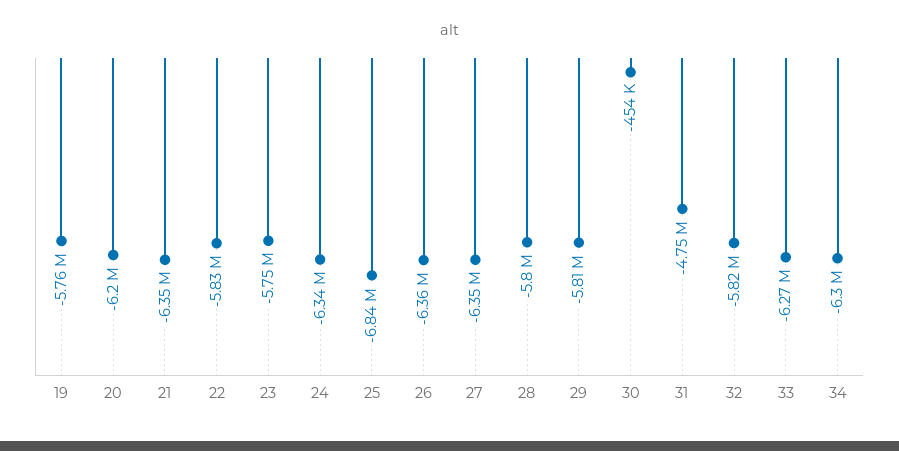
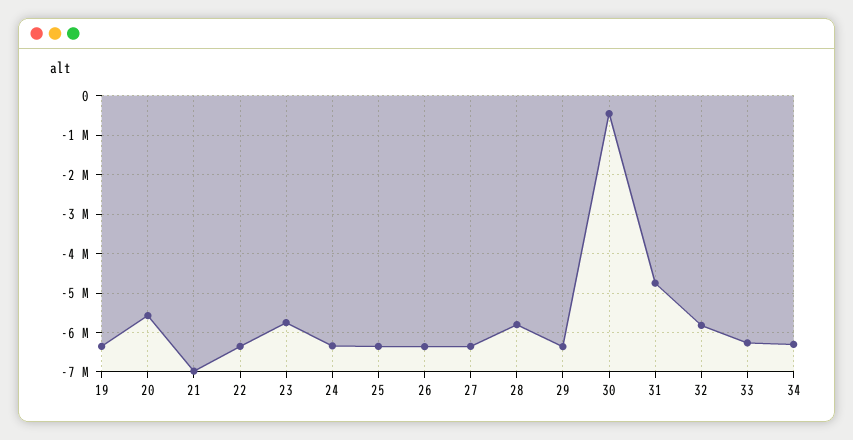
  {
-   "19": -5760000,
+   "19": -6400000,
-   "20": -6200000,
+   "20": -5600000,
-   "21": -6350000,
+   "21": -7000000,
-   "22": -5830000,
+   "22": -6400000,
    "23": -5750000,
    "24": -6340000,
-   "25": -6840000,
+   "25": -6400000,
    "26": -6360000,
    "27": -6350000,
    "28": -5800000,
-   "29": -5810000,
+   "29": -6400000,
    "30": -454000,
    "31": -4750000,
    "32": -5820000,
    "33": -6270000,
    "34": -6300000
  }

